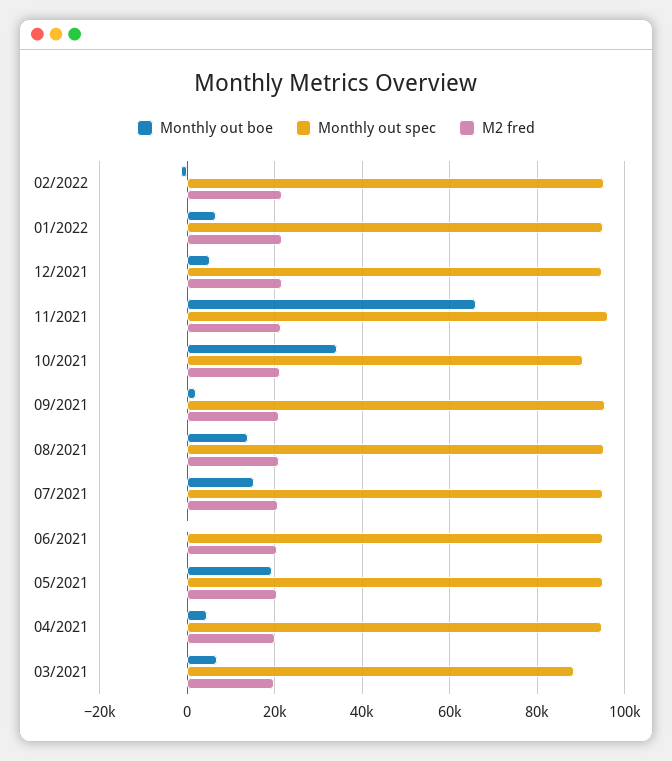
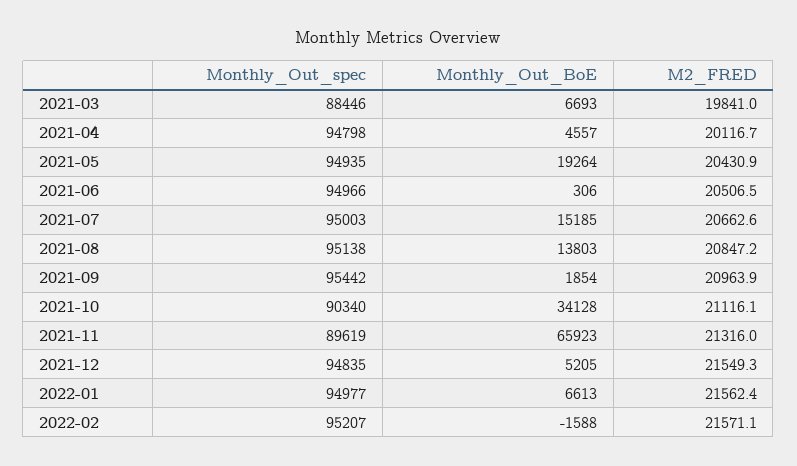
  {
    "Monthly out boe": {
      "02/2022": -1588,
      "01/2022": 6613,
      "12/2021": 5205,
      "11/2021": 65923,
      "10/2021": 34128,
      "09/2021": 1854,
      "08/2021": 13803,
      "07/2021": 15185,
      "06/2021": 306,
      "05/2021": 19264,
      "04/2021": 4557,
      "03/2021": 6693
    },
    "Monthly out spec": {
      "02/2022": 95207,
      "01/2022": 94977,
      "12/2021": 94835,
-     "11/2021": 96000,
+     "11/2021": 89619,
      "10/2021": 90340,
      "09/2021": 95442,
      "08/2021": 95138,
      "07/2021": 95003,
      "06/2021": 94966,
      "05/2021": 94935,
      "04/2021": 94798,
      "03/2021": 88446
    },
    "M2 fred": {
      "02/2022": 21571.1,
      "01/2022": 21562.4,
      "12/2021": 21549.3,
      "11/2021": 21316,
      "10/2021": 21116.1,
      "09/2021": 20963.9,
      "08/2021": 20847.2,
      "07/2021": 20662.6,
      "06/2021": 20506.5,
      "05/2021": 20430.9,
      "04/2021": 20116.7,
      "03/2021": 19841
    }
  }

